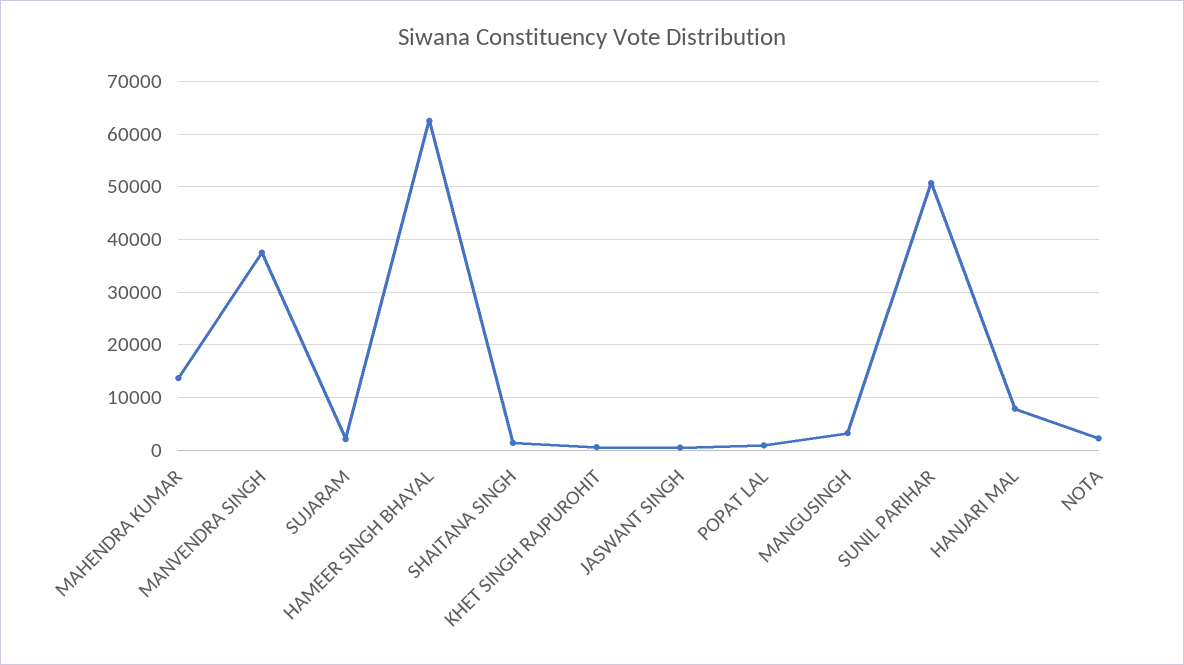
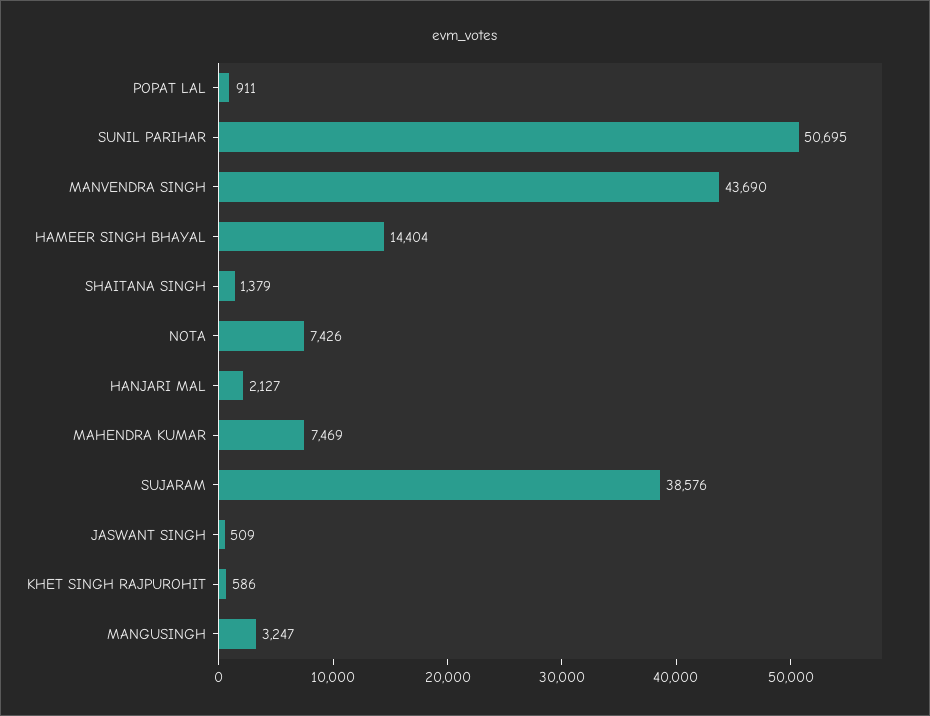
  {
-   "MAHENDRA KUMAR": 14000,
+   "MAHENDRA KUMAR": 7469,
-   "MANVENDRA SINGH": 38000,
+   "MANVENDRA SINGH": 43690,
-   "SUJARAM": 2000,
+   "SUJARAM": 38576,
-   "HAMEER SINGH BHAYAL": 62000,
+   "HAMEER SINGH BHAYAL": 14404,
    "SHAITANA SINGH": 1379,
    "KHET SINGH RAJPUROHIT": 586,
    "JASWANT SINGH": 509,
    "POPAT LAL": 911,
    "MANGUSINGH": 3247,
    "SUNIL PARIHAR": 50695,
-   "HANJARI MAL": 8000,
+   "HANJARI MAL": 2127,
-   "NOTA": 2000
+   "NOTA": 7426
  }

